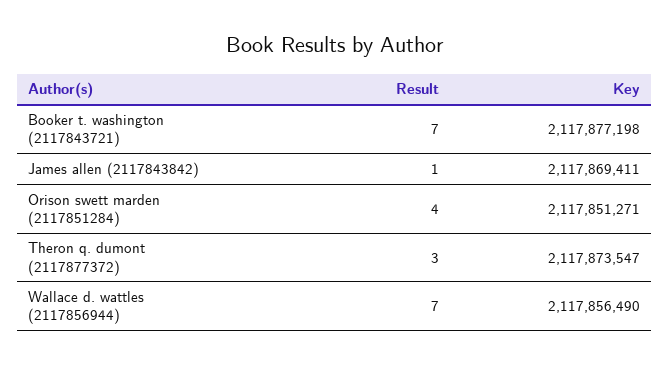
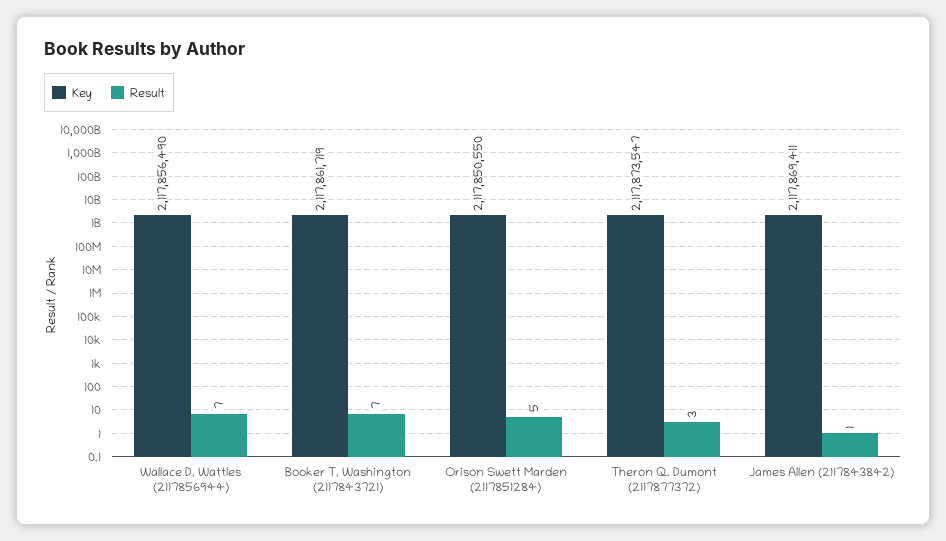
  {
    "Result": {
      "Booker t. washington (2117843721)": 7,
      "James allen (2117843842)": 1,
-     "Orison swett marden (2117851284)": 4,
+     "Orison swett marden (2117851284)": 5,
      "Theron q. dumont (2117877372)": 3,
      "Wallace d. wattles (2117856944)": 7
    },
    "Key": {
-     "Booker t. washington (2117843721)": 2117877198,
+     "Booker t. washington (2117843721)": 2117861719,
      "James allen (2117843842)": 2117869411,
-     "Orison swett marden (2117851284)": 2117851271,
+     "Orison swett marden (2117851284)": 2117850550,
      "Theron q. dumont (2117877372)": 2117873547,
      "Wallace d. wattles (2117856944)": 2117856490
    }
  }

